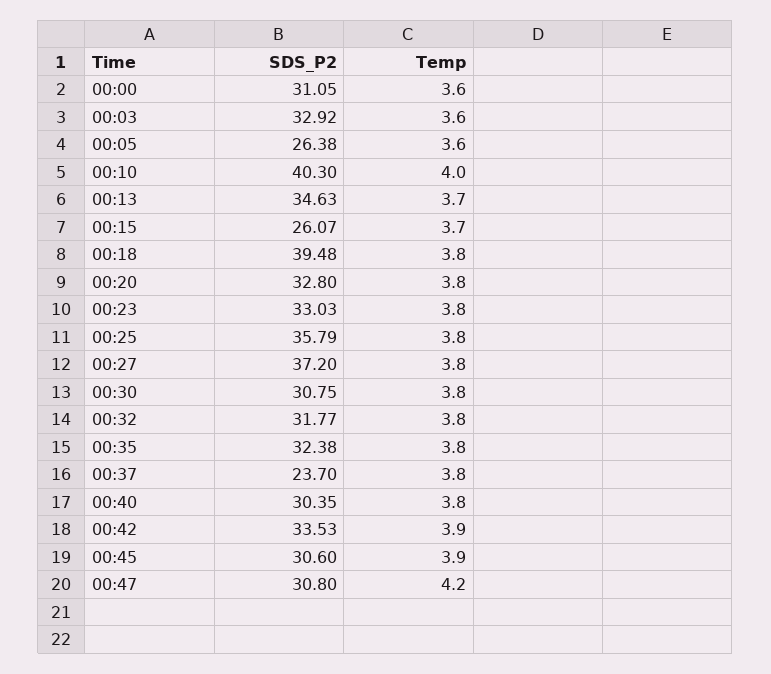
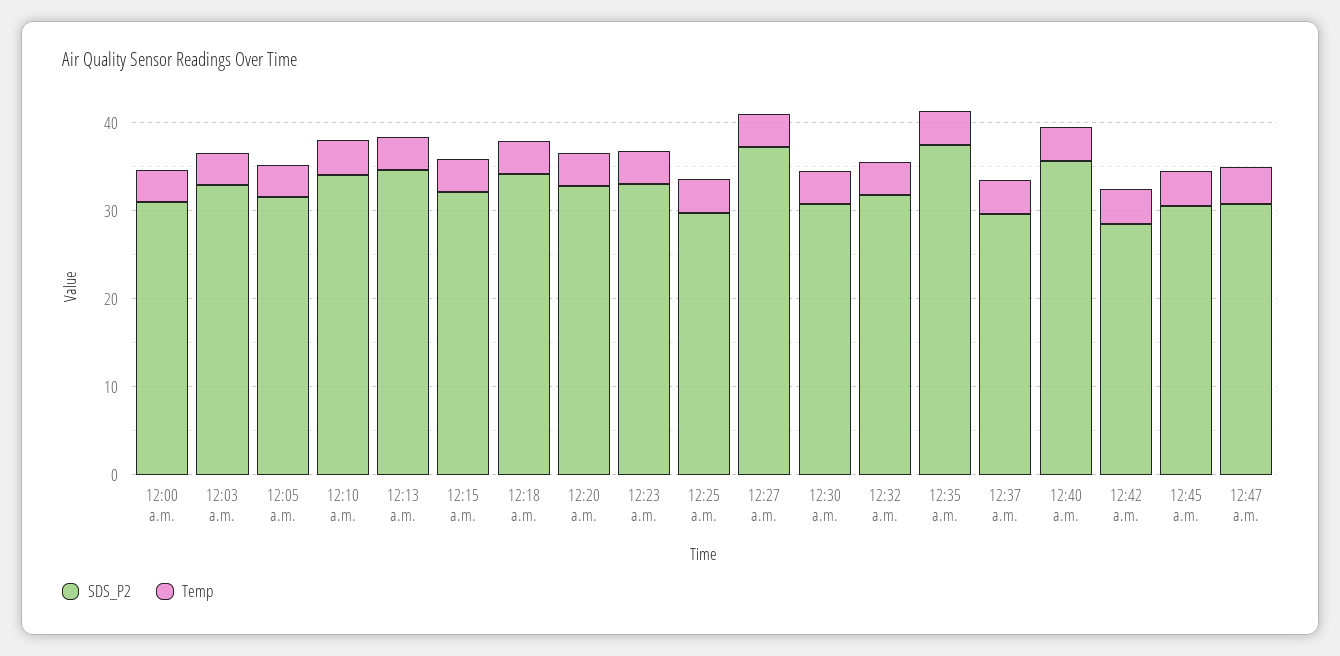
  {
    "SDS_P2": {
      "00:00": 31.05,
      "00:03": 32.92,
-     "00:05": 26.38,
+     "00:05": 32,
-     "00:10": 40.3,
+     "00:10": 34,
      "00:13": 34.63,
-     "00:15": 26.07,
+     "00:15": 32,
-     "00:18": 39.48,
+     "00:18": 34,
      "00:20": 32.8,
      "00:23": 33.03,
-     "00:25": 35.79,
+     "00:25": 30,
      "00:27": 37.2,
      "00:30": 30.75,
      "00:32": 31.77,
-     "00:35": 32.38,
+     "00:35": 38,
-     "00:37": 23.7,
+     "00:37": 30,
-     "00:40": 30.35,
+     "00:40": 36,
-     "00:42": 33.53,
+     "00:42": 28,
      "00:45": 30.6,
      "00:47": 30.8
    },
    "Temp": {
      "00:00": 3.6,
      "00:03": 3.6,
      "00:05": 3.6,
      "00:10": 4,
      "00:13": 3.7,
      "00:15": 3.7,
      "00:18": 3.8,
      "00:20": 3.8,
      "00:23": 3.8,
      "00:25": 3.8,
      "00:27": 3.8,
      "00:30": 3.8,
      "00:32": 3.8,
      "00:35": 3.8,
      "00:37": 3.8,
      "00:40": 3.8,
      "00:42": 3.9,
      "00:45": 3.9,
      "00:47": 4.2
    }
  }

